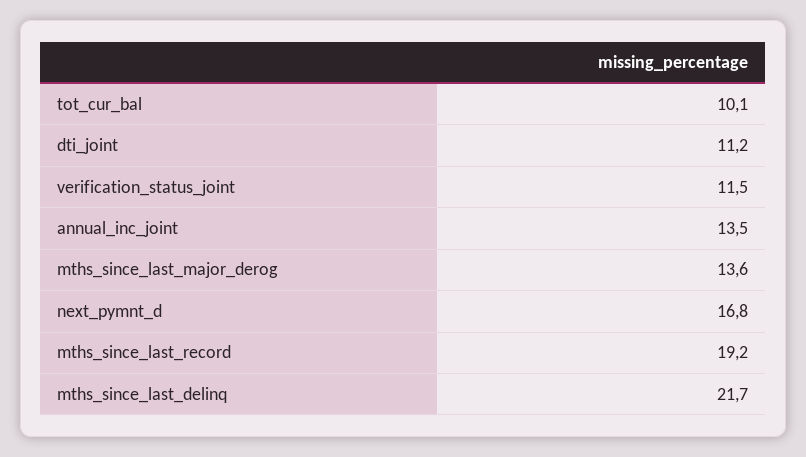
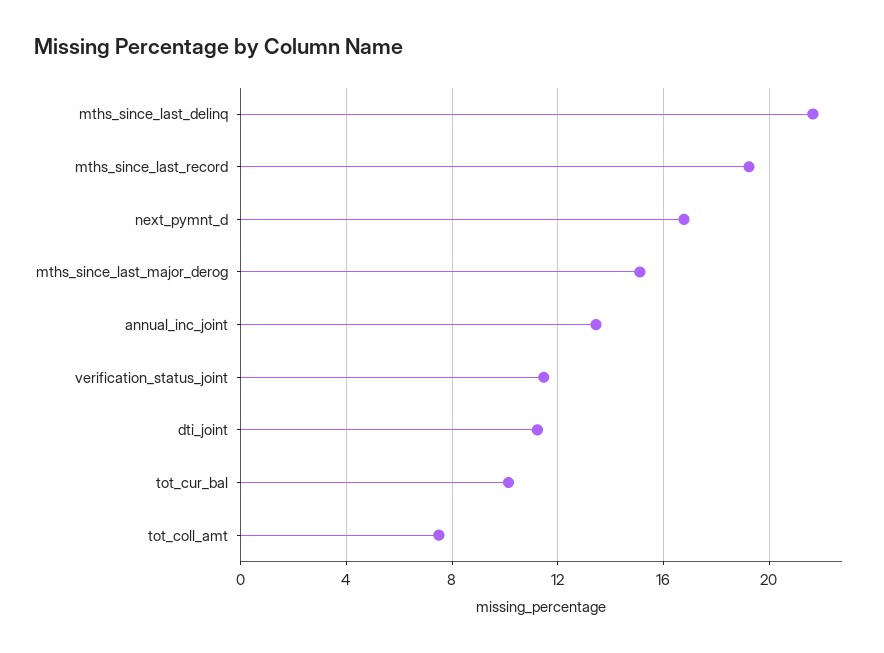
  {
    "tot_cur_bal": 10.1,
    "dti_joint": 11.2,
    "verification_status_joint": 11.5,
    "annual_inc_joint": 13.5,
-   "mths_since_last_major_derog": 13.6,
+   "mths_since_last_major_derog": 15,
    "next_pymnt_d": 16.8,
    "mths_since_last_record": 19.2,
-   "mths_since_last_delinq": 21.7
+   "mths_since_last_delinq": 21.7,
+   "tot_coll_amt": 7.5
  }

